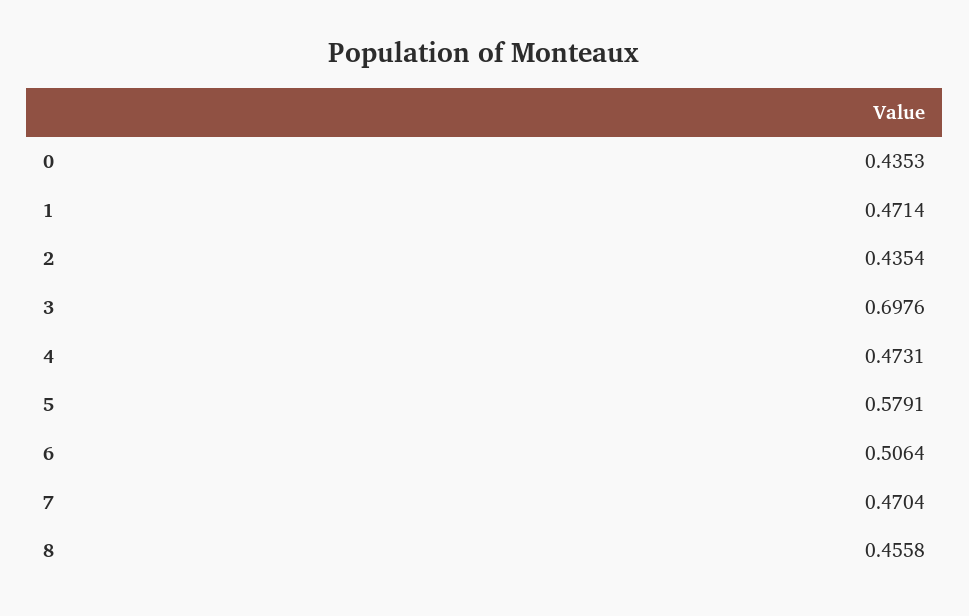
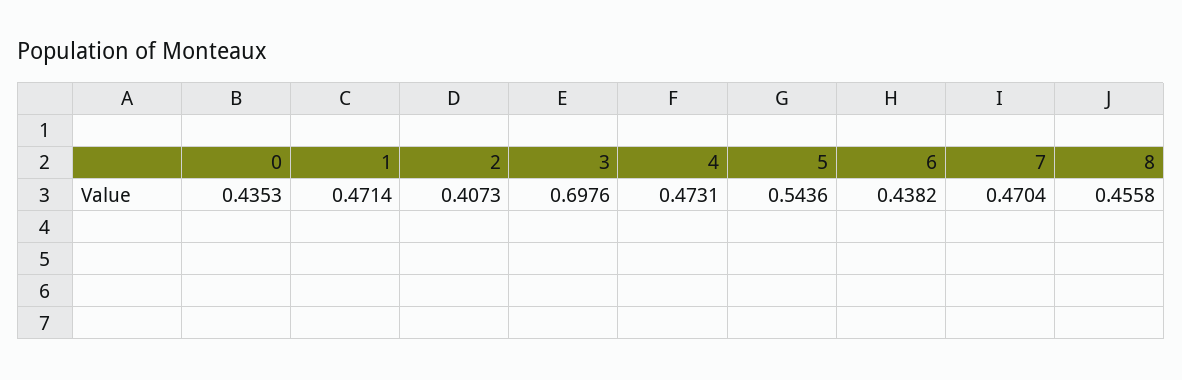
  {
    "0": 0.4353,
    "1": 0.4714,
-   "2": 0.4354,
+   "2": 0.4073,
    "3": 0.6976,
    "4": 0.4731,
-   "5": 0.5791,
+   "5": 0.5436,
-   "6": 0.5064,
+   "6": 0.4382,
    "7": 0.4704,
    "8": 0.4558
  }

